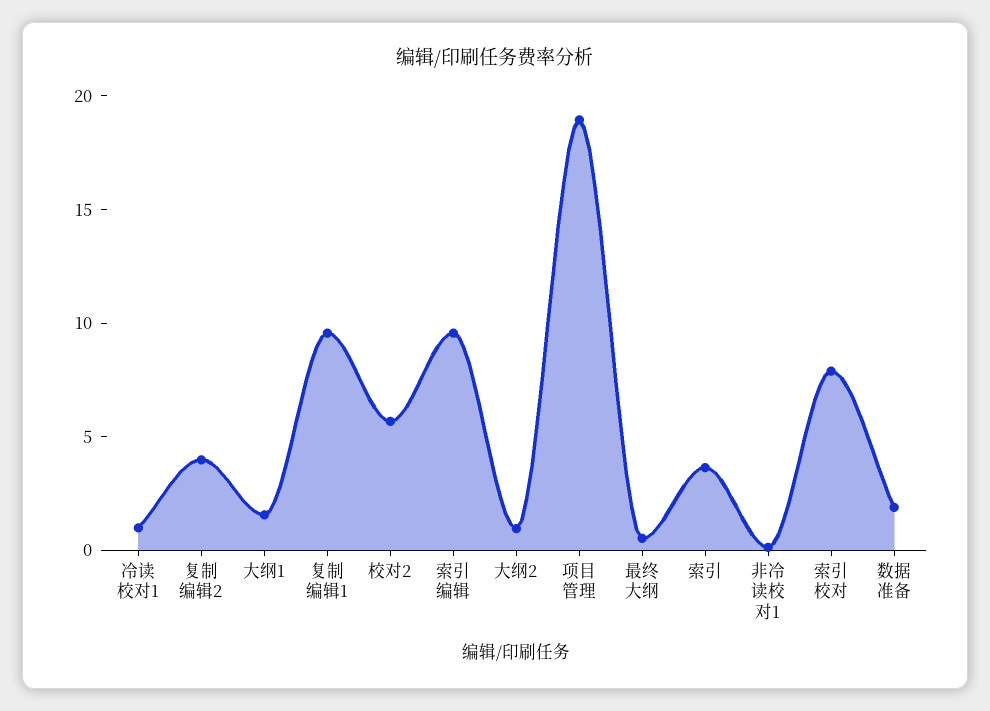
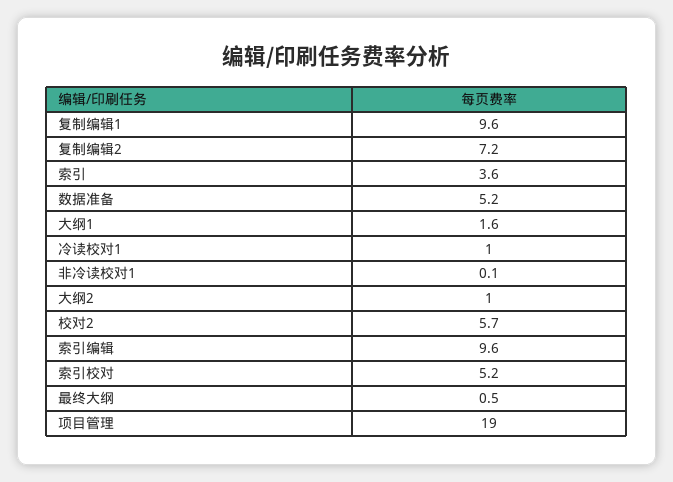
  {
    "冷读校对1": 1,
-   "复制编辑2": 4,
+   "复制编辑2": 7.2,
    "大纲1": 1.6,
    "复制编辑1": 9.6,
    "校对2": 5.7,
    "索引编辑": 9.6,
    "大纲2": 1,
    "项目管理": 19,
    "最终大纲": 0.5,
    "索引": 3.6,
    "非冷读校对1": 0.1,
-   "索引校对": 8,
+   "索引校对": 5.2,
-   "数据准备": 2
+   "数据准备": 5.2
  }

